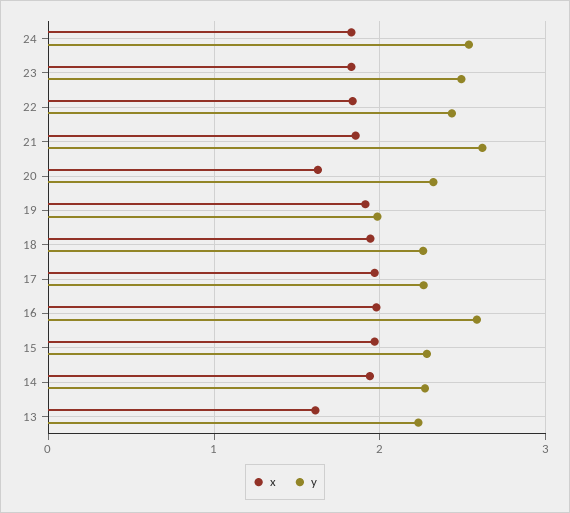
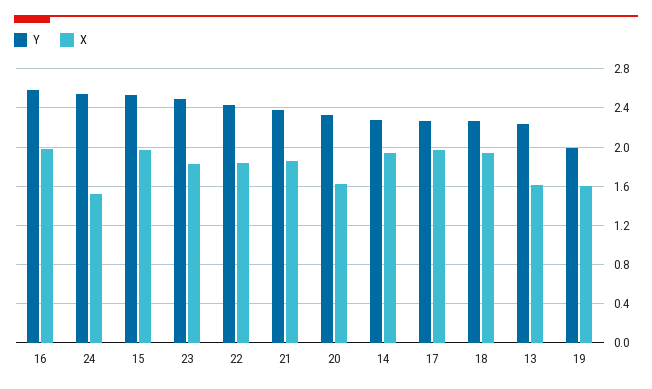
  {
    "x": {
-     "24": 1.8,
+     "24": 1.5,
      "23": 1.8,
      "22": 1.8,
      "21": 1.9,
      "20": 1.6,
-     "19": 1.9,
+     "19": 1.6,
      "18": 1.9,
      "17": 2,
      "16": 2,
      "15": 2,
      "14": 1.9,
      "13": 1.6
    },
    "y": {
      "24": 2.5,
      "23": 2.5,
      "22": 2.4,
-     "21": 2.6,
+     "21": 2.4,
      "20": 2.3,
      "19": 2,
      "18": 2.3,
      "17": 2.3,
      "16": 2.6,
-     "15": 2.3,
+     "15": 2.5,
      "14": 2.3,
      "13": 2.2
    }
  }

